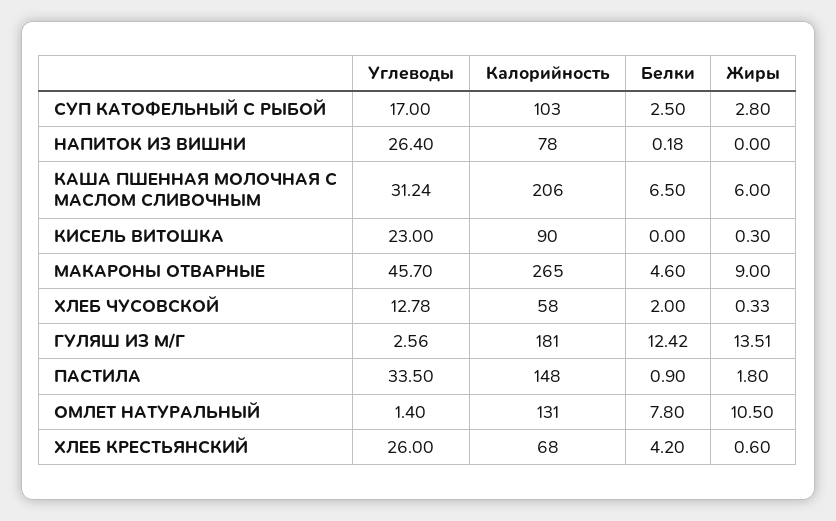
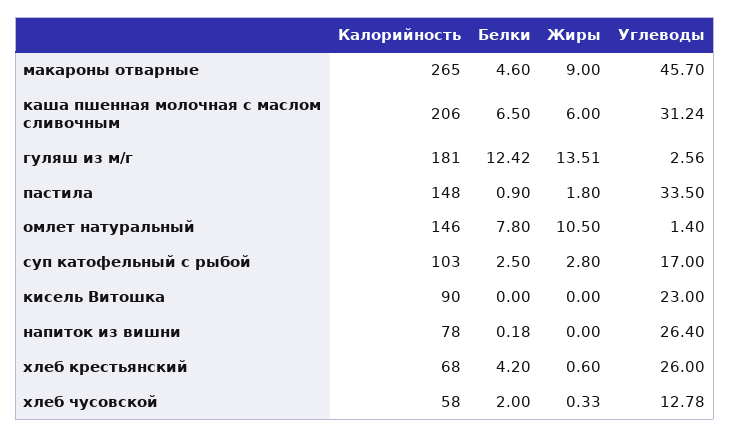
  {
    "Углеводы": {
      "СУП КАТОФЕЛЬНЫЙ С РЫБОЙ": 17,
      "НАПИТОК ИЗ ВИШНИ": 26.4,
      "КАША ПШЕННАЯ МОЛОЧНАЯ С МАСЛОМ СЛИВОЧНЫМ": 31.24,
      "КИСЕЛЬ ВИТОШКА": 23,
      "МАКАРОНЫ ОТВАРНЫЕ": 45.7,
      "ХЛЕБ ЧУСОВСКОЙ": 12.78,
      "ГУЛЯШ ИЗ М/Г": 2.56,
      "ПАСТИЛА": 33.5,
      "ОМЛЕТ НАТУРАЛЬНЫЙ": 1.4,
      "ХЛЕБ КРЕСТЬЯНСКИЙ": 26
    },
    "Калорийность": {
      "СУП КАТОФЕЛЬНЫЙ С РЫБОЙ": 103,
      "НАПИТОК ИЗ ВИШНИ": 78,
      "КАША ПШЕННАЯ МОЛОЧНАЯ С МАСЛОМ СЛИВОЧНЫМ": 206,
      "КИСЕЛЬ ВИТОШКА": 90,
      "МАКАРОНЫ ОТВАРНЫЕ": 265,
      "ХЛЕБ ЧУСОВСКОЙ": 58,
      "ГУЛЯШ ИЗ М/Г": 181,
      "ПАСТИЛА": 148,
-     "ОМЛЕТ НАТУРАЛЬНЫЙ": 131,
+     "ОМЛЕТ НАТУРАЛЬНЫЙ": 146,
      "ХЛЕБ КРЕСТЬЯНСКИЙ": 68
    },
    "Белки": {
      "СУП КАТОФЕЛЬНЫЙ С РЫБОЙ": 2.5,
      "НАПИТОК ИЗ ВИШНИ": 0.18,
      "КАША ПШЕННАЯ МОЛОЧНАЯ С МАСЛОМ СЛИВОЧНЫМ": 6.5,
      "КИСЕЛЬ ВИТОШКА": 0,
      "МАКАРОНЫ ОТВАРНЫЕ": 4.6,
      "ХЛЕБ ЧУСОВСКОЙ": 2,
      "ГУЛЯШ ИЗ М/Г": 12.42,
      "ПАСТИЛА": 0.9,
      "ОМЛЕТ НАТУРАЛЬНЫЙ": 7.8,
      "ХЛЕБ КРЕСТЬЯНСКИЙ": 4.2
    },
    "Жиры": {
      "СУП КАТОФЕЛЬНЫЙ С РЫБОЙ": 2.8,
      "НАПИТОК ИЗ ВИШНИ": 0,
      "КАША ПШЕННАЯ МОЛОЧНАЯ С МАСЛОМ СЛИВОЧНЫМ": 6,
-     "КИСЕЛЬ ВИТОШКА": 0.3,
+     "КИСЕЛЬ ВИТОШКА": 0,
      "МАКАРОНЫ ОТВАРНЫЕ": 9,
      "ХЛЕБ ЧУСОВСКОЙ": 0.33,
      "ГУЛЯШ ИЗ М/Г": 13.51,
      "ПАСТИЛА": 1.8,
      "ОМЛЕТ НАТУРАЛЬНЫЙ": 10.5,
      "ХЛЕБ КРЕСТЬЯНСКИЙ": 0.6
    }
  }

